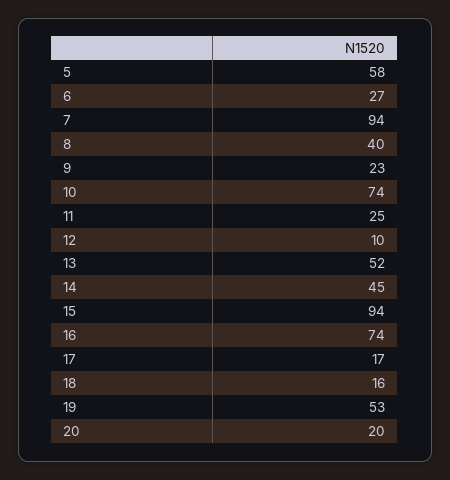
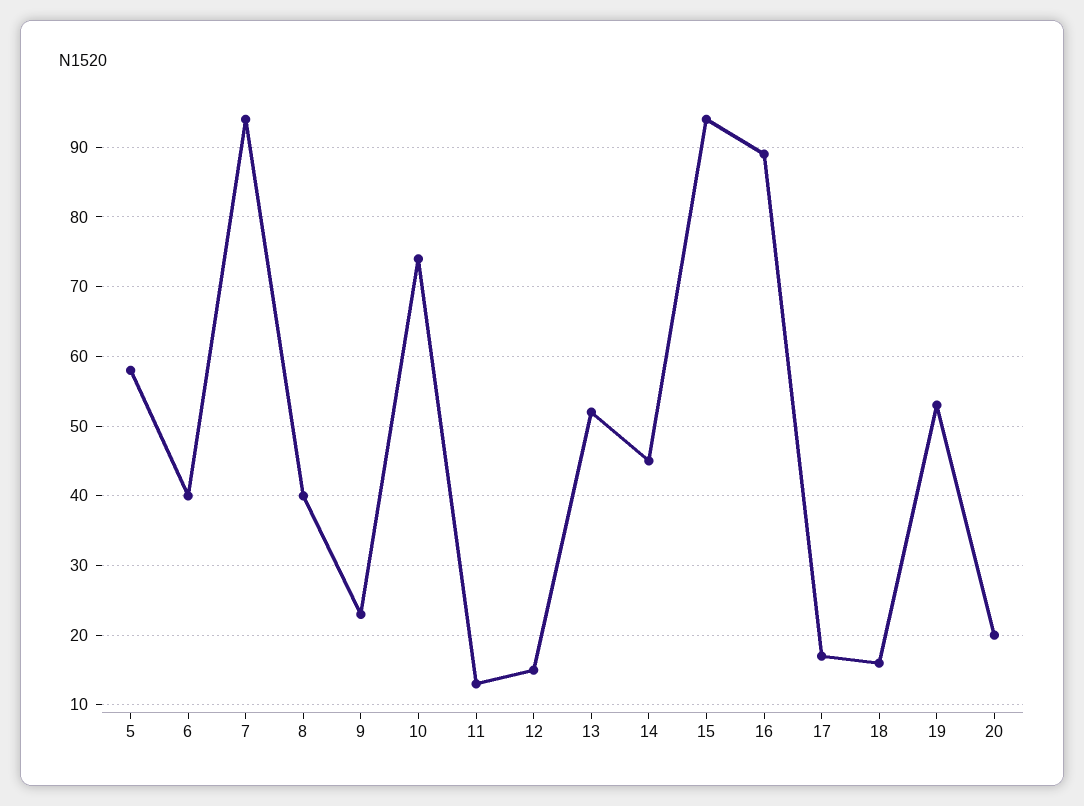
  {
    "5": 58,
-   "6": 27,
+   "6": 40,
    "7": 94,
    "8": 40,
    "9": 23,
    "10": 74,
-   "11": 25,
+   "11": 13,
-   "12": 10,
+   "12": 15,
    "13": 52,
    "14": 45,
    "15": 94,
-   "16": 74,
+   "16": 89,
    "17": 17,
    "18": 16,
    "19": 53,
    "20": 20
  }

